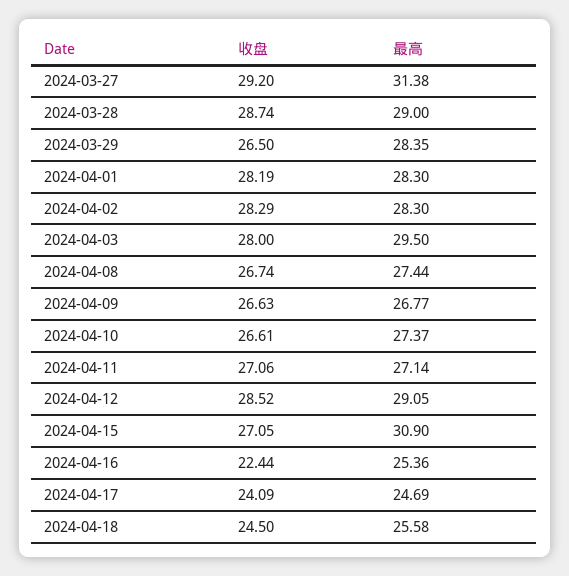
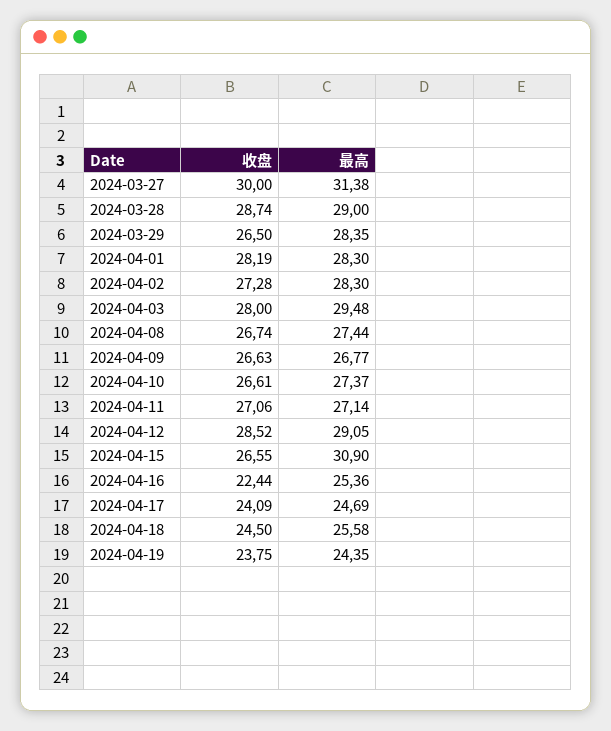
  {
    "收盘": {
-     "2024-03-27": 29.2,
+     "2024-03-27": 30,
      "2024-03-28": 28.74,
      "2024-03-29": 26.5,
      "2024-04-01": 28.19,
-     "2024-04-02": 28.29,
+     "2024-04-02": 27.28,
      "2024-04-03": 28,
      "2024-04-08": 26.74,
      "2024-04-09": 26.63,
      "2024-04-10": 26.61,
      "2024-04-11": 27.06,
      "2024-04-12": 28.52,
-     "2024-04-15": 27.05,
+     "2024-04-15": 26.55,
      "2024-04-16": 22.44,
      "2024-04-17": 24.09,
-     "2024-04-18": 24.5
+     "2024-04-18": 24.5,
+     "2024-04-19": 23.75
    },
    "最高": {
      "2024-03-27": 31.38,
      "2024-03-28": 29,
      "2024-03-29": 28.35,
      "2024-04-01": 28.3,
      "2024-04-02": 28.3,
-     "2024-04-03": 29.5,
+     "2024-04-03": 29.48,
      "2024-04-08": 27.44,
      "2024-04-09": 26.77,
      "2024-04-10": 27.37,
      "2024-04-11": 27.14,
      "2024-04-12": 29.05,
      "2024-04-15": 30.9,
      "2024-04-16": 25.36,
      "2024-04-17": 24.69,
-     "2024-04-18": 25.58
+     "2024-04-18": 25.58,
+     "2024-04-19": 24.35
    }
  }

